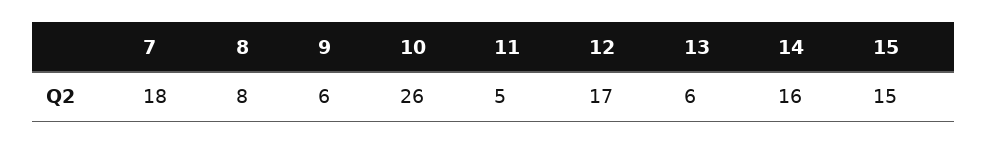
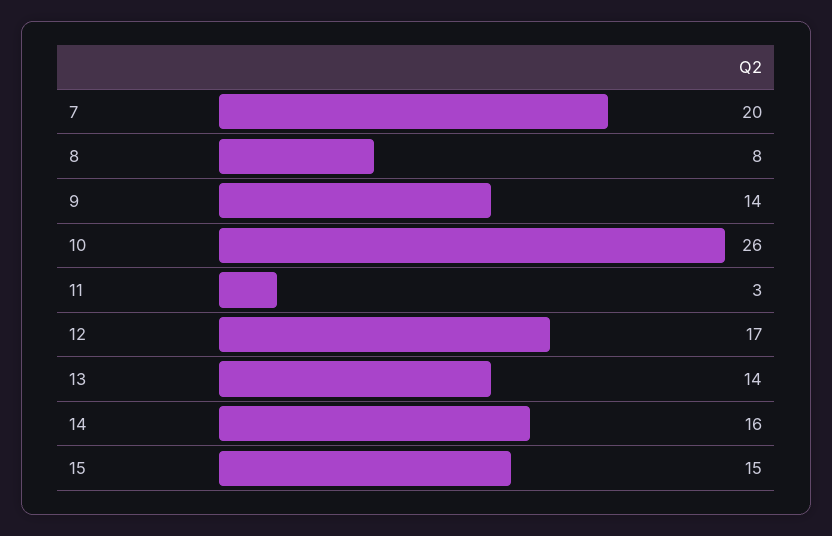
  {
-   "7": 18,
+   "7": 20,
    "8": 8,
-   "9": 6,
+   "9": 14,
    "10": 26,
-   "11": 5,
+   "11": 3,
    "12": 17,
-   "13": 6,
+   "13": 14,
    "14": 16,
    "15": 15
  }

